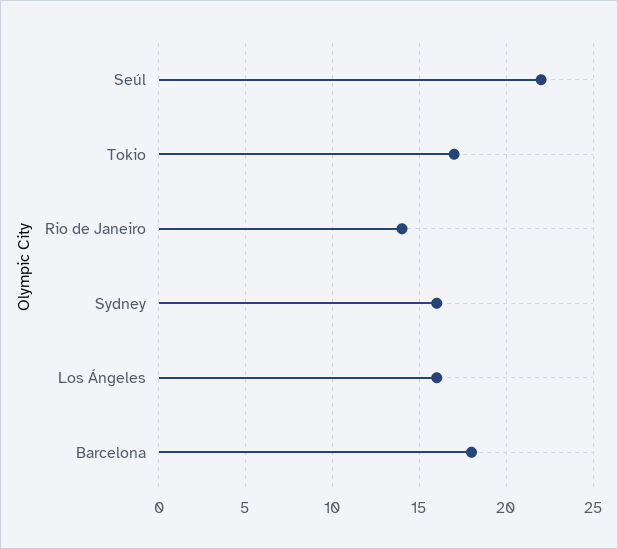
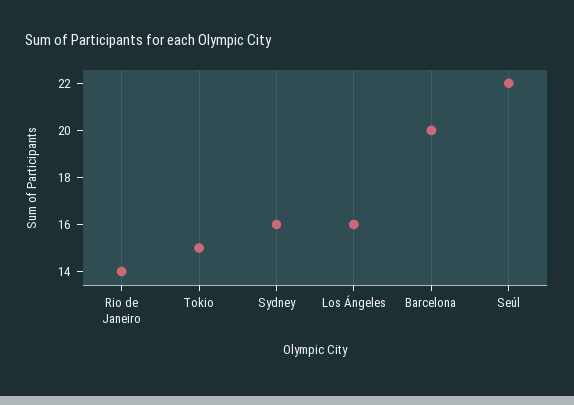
  {
    "Seúl": 22,
-   "Tokio": 17,
+   "Tokio": 15,
    "Rio de Janeiro": 14,
    "Sydney": 16,
    "Los Ángeles": 16,
-   "Barcelona": 18
+   "Barcelona": 20
  }

